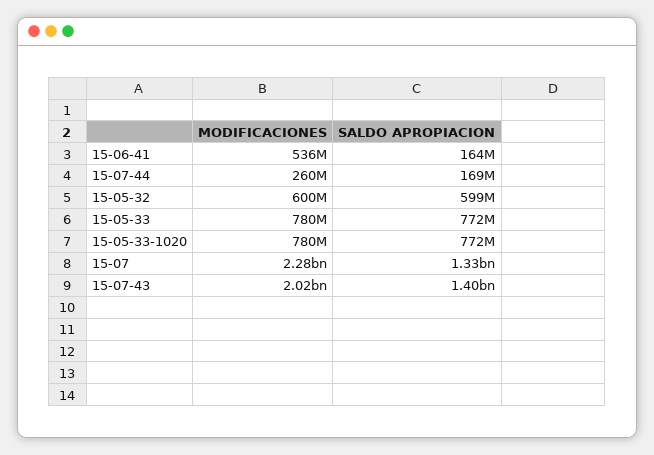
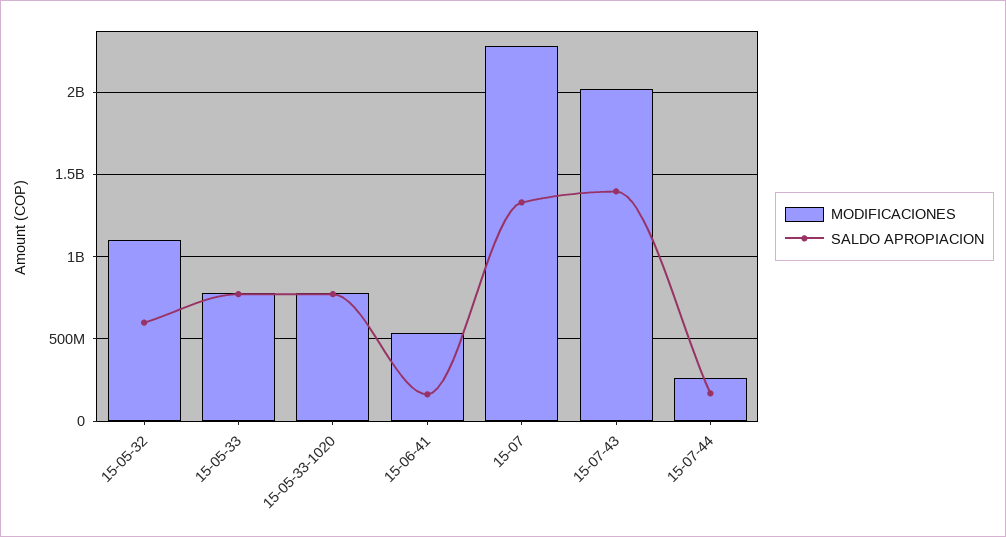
  {
    "MODIFICACIONES": {
      "15-06-41": 536000000,
      "15-07-44": 260000000,
-     "15-05-32": 600000000,
+     "15-05-32": 1100000000,
      "15-05-33": 780000000,
      "15-05-33-1020": 780000000,
      "15-07": 2280000000,
      "15-07-43": 2020000000
    },
    "SALDO APROPIACION": {
      "15-06-41": 164000000,
      "15-07-44": 169000000,
      "15-05-32": 599000000,
      "15-05-33": 772000000,
      "15-05-33-1020": 772000000,
      "15-07": 1330000000,
      "15-07-43": 1400000000
    }
  }

